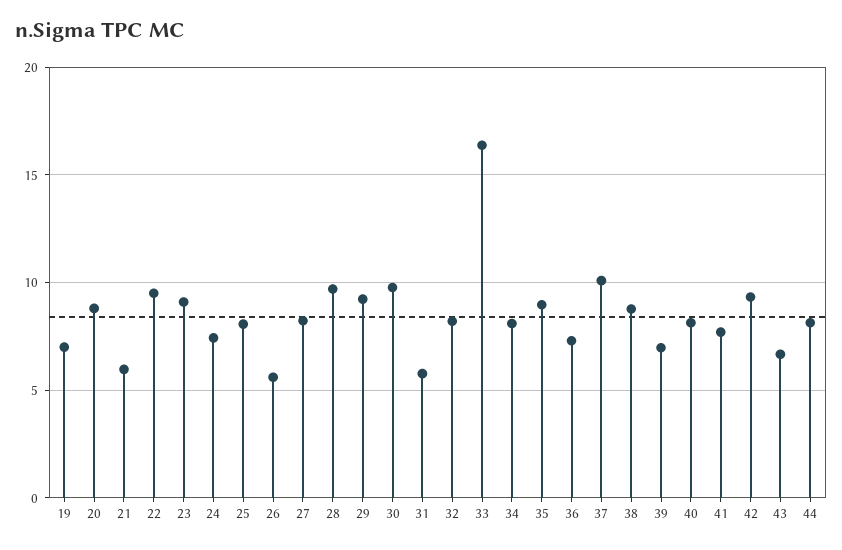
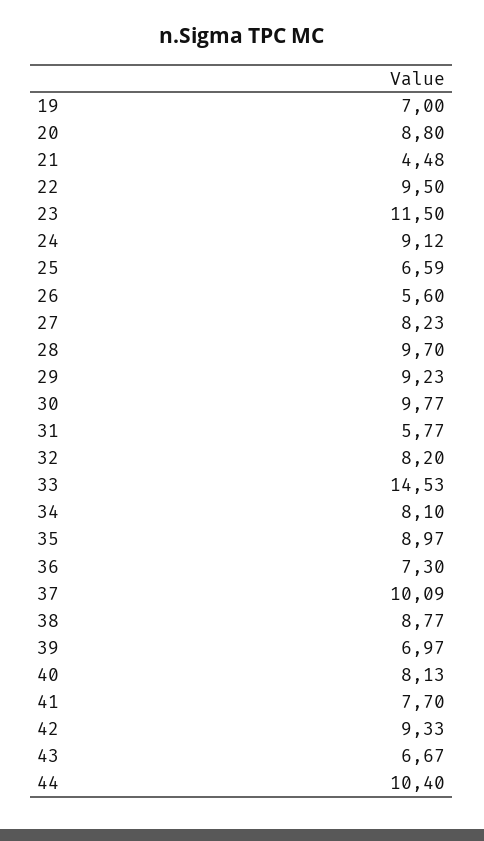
  {
    "19": 7,
    "20": 8.8,
-   "21": 6,
+   "21": 4.48,
    "22": 9.5,
-   "23": 9,
+   "23": 11.5,
-   "24": 7.5,
+   "24": 9.12,
-   "25": 8,
+   "25": 6.59,
    "26": 5.6,
    "27": 8.23,
    "28": 9.7,
    "29": 9.23,
    "30": 9.77,
    "31": 5.77,
    "32": 8.2,
-   "33": 16.5,
+   "33": 14.53,
    "34": 8.1,
    "35": 8.97,
    "36": 7.3,
    "37": 10.09,
    "38": 8.77,
    "39": 6.97,
    "40": 8.13,
    "41": 7.7,
    "42": 9.33,
    "43": 6.67,
-   "44": 8
+   "44": 10.4
  }

